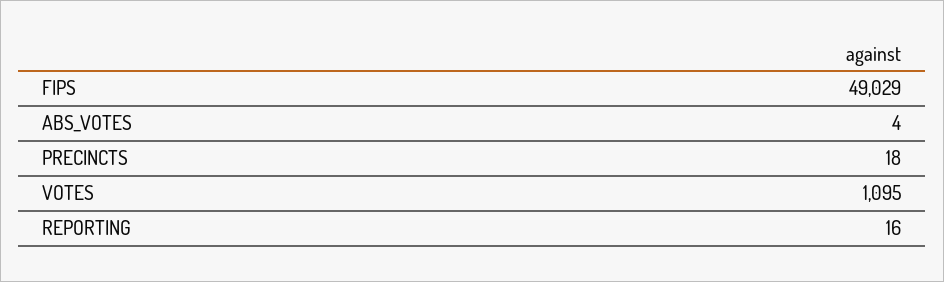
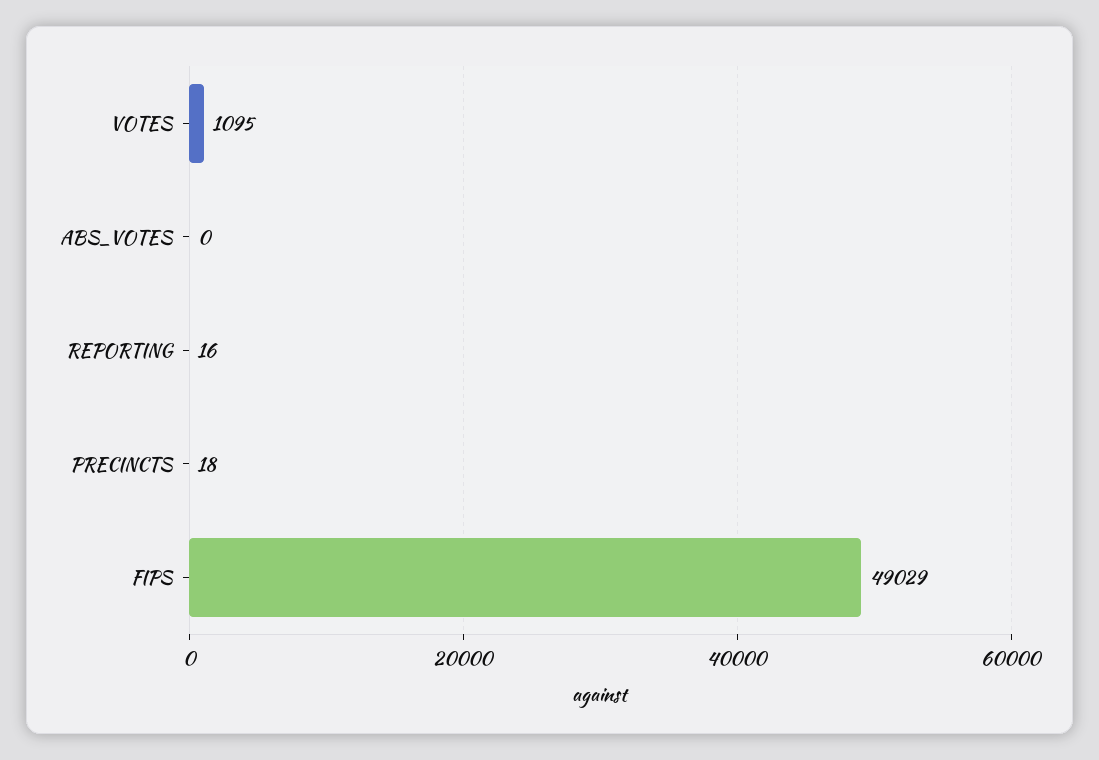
  {
    "FIPS": 49029,
-   "ABS_VOTES": 4,
+   "ABS_VOTES": 0,
    "PRECINCTS": 18,
    "VOTES": 1095,
    "REPORTING": 16
  }

